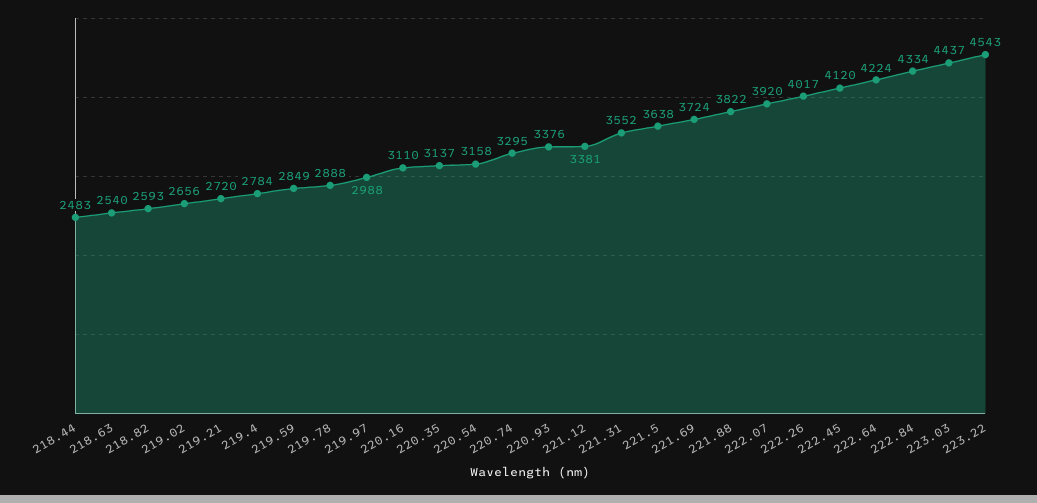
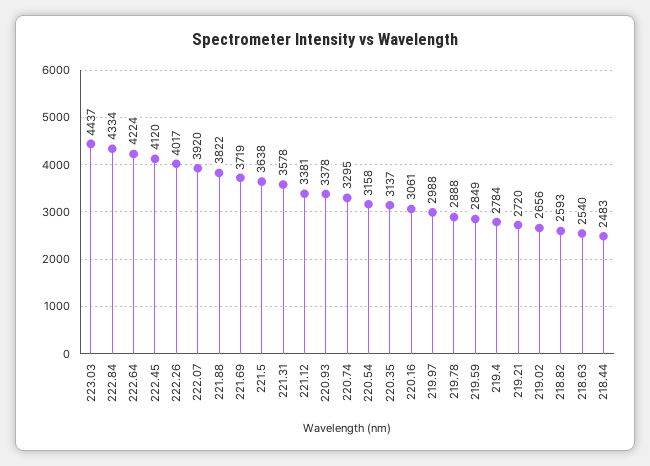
  {
    "218.44": 2483,
    "218.63": 2540,
    "218.82": 2593,
    "219.02": 2656,
    "219.21": 2720,
    "219.4": 2784,
    "219.59": 2849,
    "219.78": 2888,
    "219.97": 2988,
-   "220.16": 3110,
+   "220.16": 3061,
    "220.35": 3137,
    "220.54": 3158,
    "220.74": 3295,
-   "220.93": 3376,
+   "220.93": 3378,
    "221.12": 3381,
-   "221.31": 3552,
+   "221.31": 3578,
    "221.5": 3638,
-   "221.69": 3724,
+   "221.69": 3719,
    "221.88": 3822,
    "222.07": 3920,
    "222.26": 4017,
    "222.45": 4120,
    "222.64": 4224,
    "222.84": 4334,
-   "223.03": 4437,
+   "223.03": 4437
-   "223.22": 4543
  }

